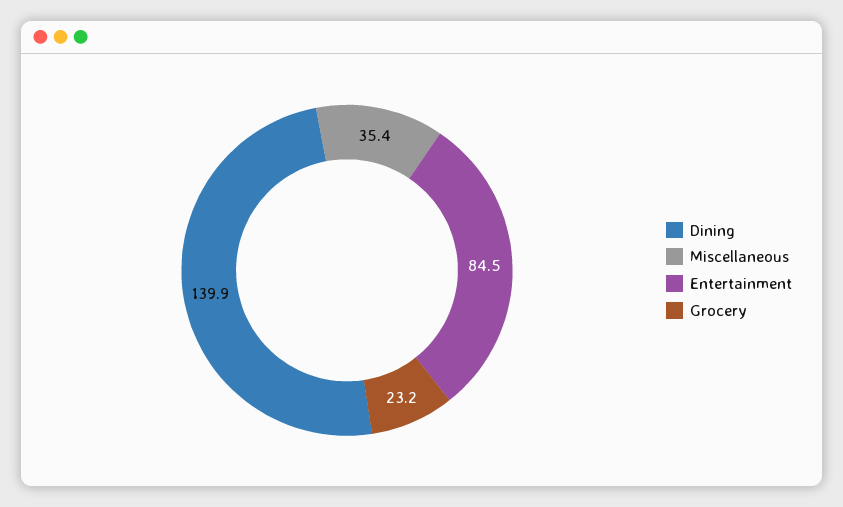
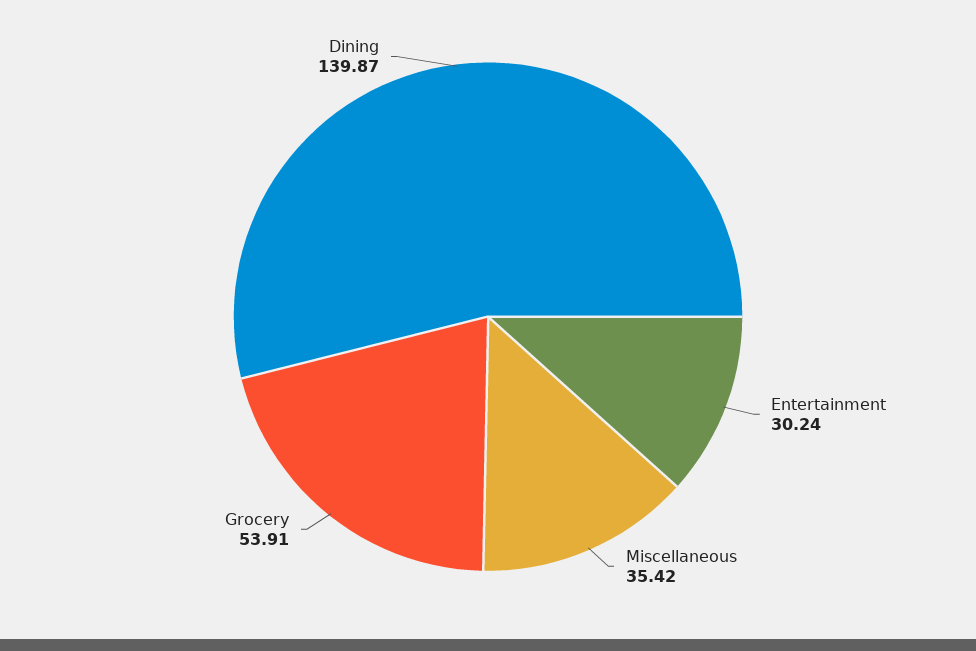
  {
    "Dining": 139.87,
    "Miscellaneous": 35.42,
-   "Entertainment": 84.5,
+   "Entertainment": 30.24,
-   "Grocery": 23.2
+   "Grocery": 53.91
  }

